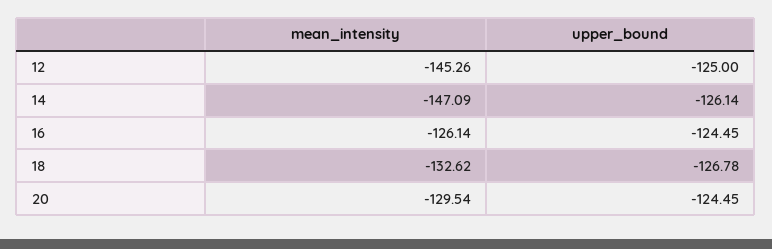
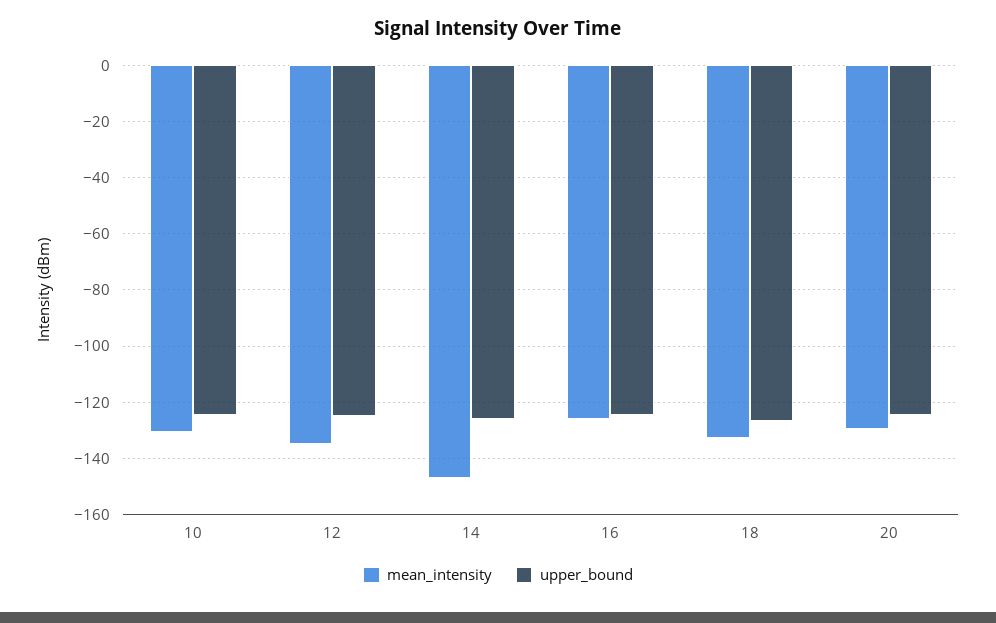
  {
    "mean_intensity": {
-     "12": -145.26,
+     "12": -135,
      "14": -147.09,
      "16": -126.14,
      "18": -132.62,
-     "20": -129.54
+     "20": -129.54,
+     "10": -130
    },
    "upper_bound": {
      "12": -125,
      "14": -126.14,
      "16": -124.45,
      "18": -126.78,
-     "20": -124.45
+     "20": -124.45,
+     "10": -125
    }
  }

